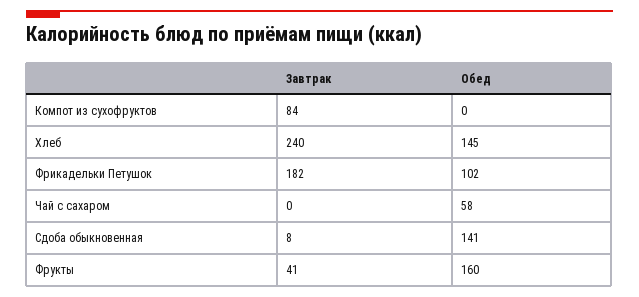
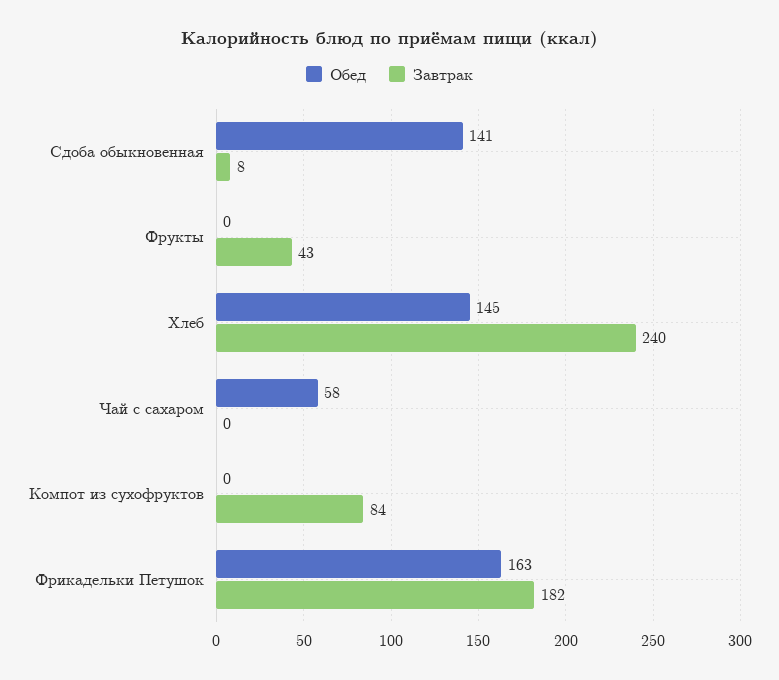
  {
    "Завтрак": {
      "Компот из сухофруктов": 84,
      "Хлеб": 240,
      "Фрикадельки Петушок": 182,
      "Чай с сахаром": 0,
      "Сдоба обыкновенная": 8,
-     "Фрукты": 41
+     "Фрукты": 43
    },
    "Обед": {
      "Компот из сухофруктов": 0,
      "Хлеб": 145,
-     "Фрикадельки Петушок": 102,
+     "Фрикадельки Петушок": 163,
      "Чай с сахаром": 58,
      "Сдоба обыкновенная": 141,
-     "Фрукты": 160
+     "Фрукты": 0
    }
  }

